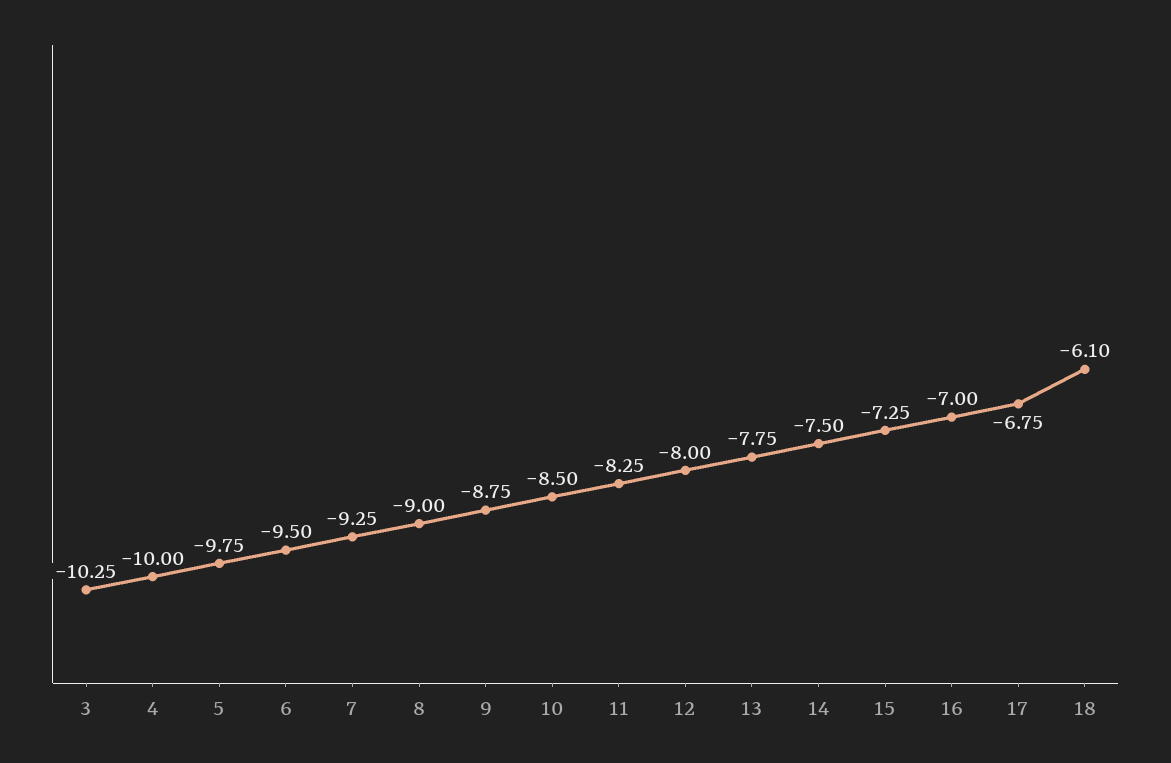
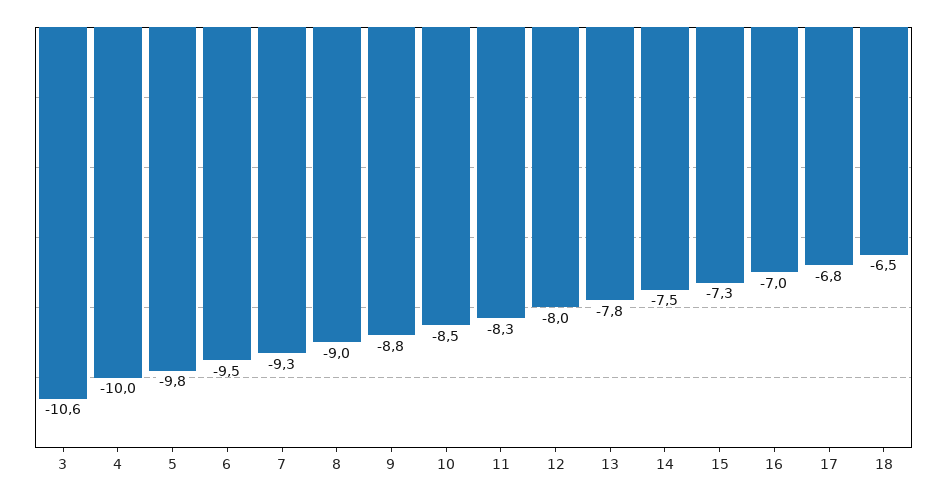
  {
-   "3": -10.25,
+   "3": -10.6,
    "4": -10,
    "5": -9.75,
    "6": -9.5,
    "7": -9.25,
    "8": -9,
    "9": -8.75,
    "10": -8.5,
    "11": -8.25,
    "12": -8,
    "13": -7.75,
    "14": -7.5,
    "15": -7.25,
    "16": -7,
    "17": -6.75,
-   "18": -6.1
+   "18": -6.5
  }

